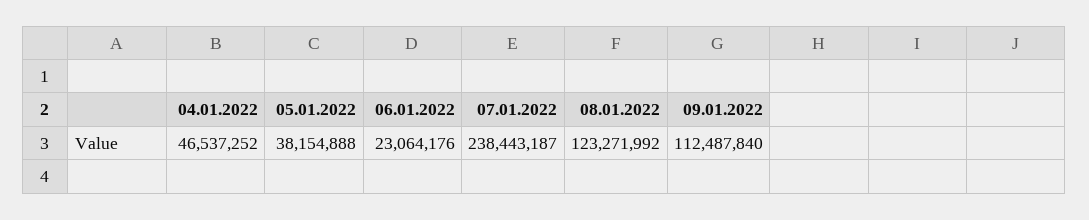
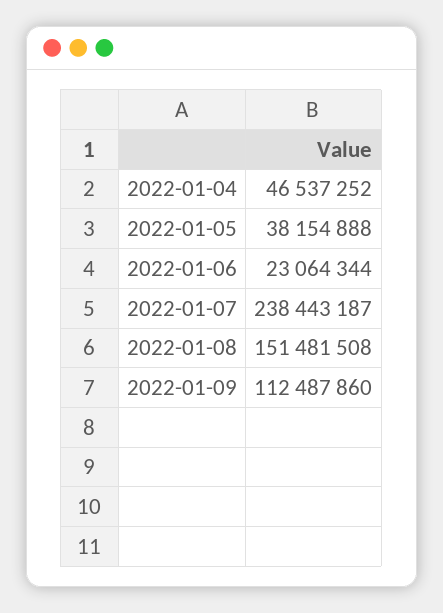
  {
    "04.01.2022": 46537252,
    "05.01.2022": 38154888,
-   "06.01.2022": 23064176,
+   "06.01.2022": 23064344,
    "07.01.2022": 238443187,
-   "08.01.2022": 123271992,
+   "08.01.2022": 151481508,
-   "09.01.2022": 112487840
+   "09.01.2022": 112487860
  }

